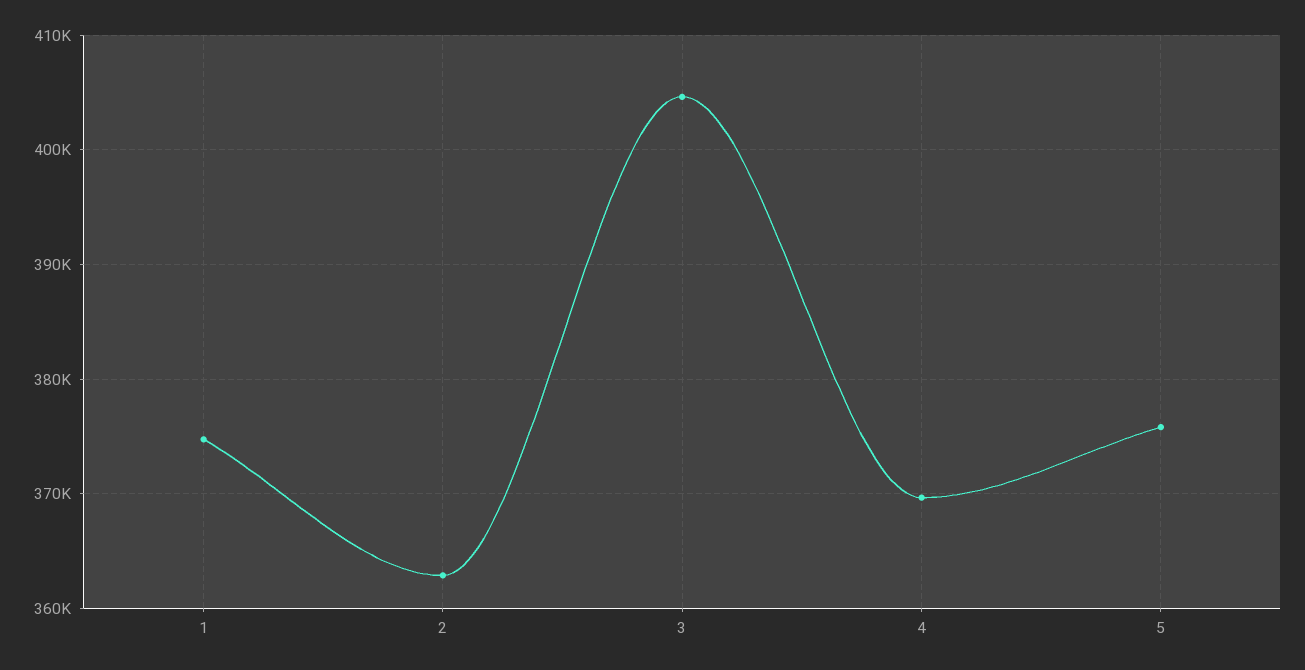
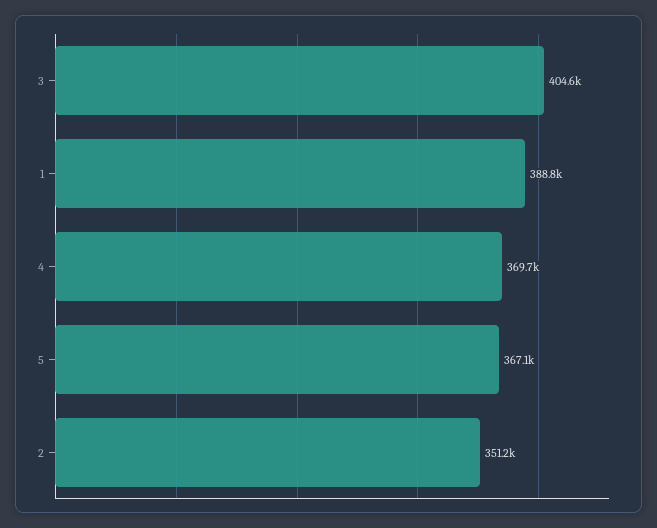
  {
-   "1": 375000,
+   "1": 388800,
-   "2": 363000,
+   "2": 351200,
    "3": 404600,
    "4": 369700,
-   "5": 376000
+   "5": 367100
  }

